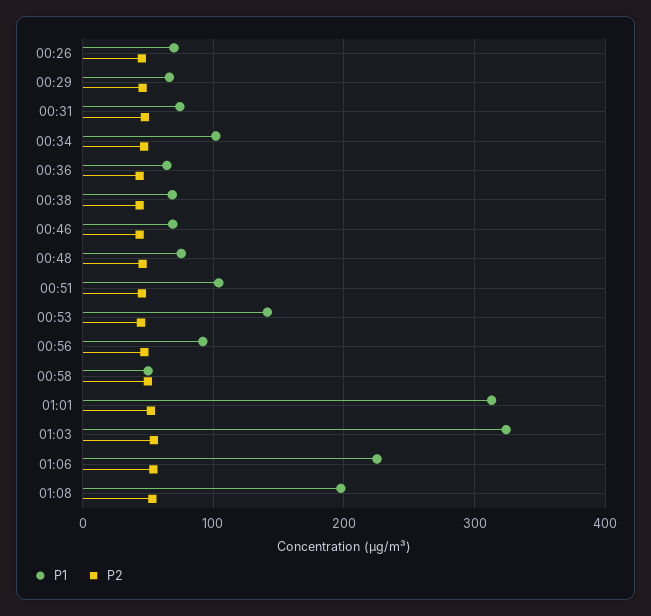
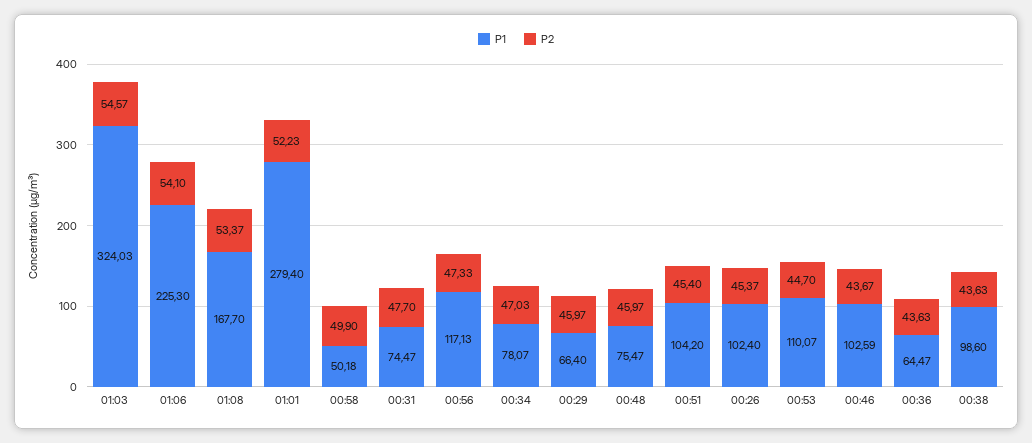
  {
    "P1": {
-     "00:26": 70,
+     "00:26": 102.4,
      "00:29": 66.4,
      "00:31": 74.47,
-     "00:34": 100,
+     "00:34": 78.07,
      "00:36": 64.47,
-     "00:38": 70,
+     "00:38": 98.6,
-     "00:46": 70,
+     "00:46": 102.59,
      "00:48": 75.47,
      "00:51": 104.2,
-     "00:53": 140,
+     "00:53": 110.07,
-     "00:56": 90,
+     "00:56": 117.13,
      "00:58": 50.18,
-     "01:01": 310,
+     "01:01": 279.4,
      "01:03": 324.03,
      "01:06": 225.3,
-     "01:08": 200
+     "01:08": 167.7
    },
    "P2": {
      "00:26": 45.37,
      "00:29": 45.97,
      "00:31": 47.7,
      "00:34": 47.03,
      "00:36": 43.63,
      "00:38": 43.63,
      "00:46": 43.67,
      "00:48": 45.97,
      "00:51": 45.4,
      "00:53": 44.7,
      "00:56": 47.33,
      "00:58": 49.9,
      "01:01": 52.23,
      "01:03": 54.57,
      "01:06": 54.1,
      "01:08": 53.37
    }
  }

